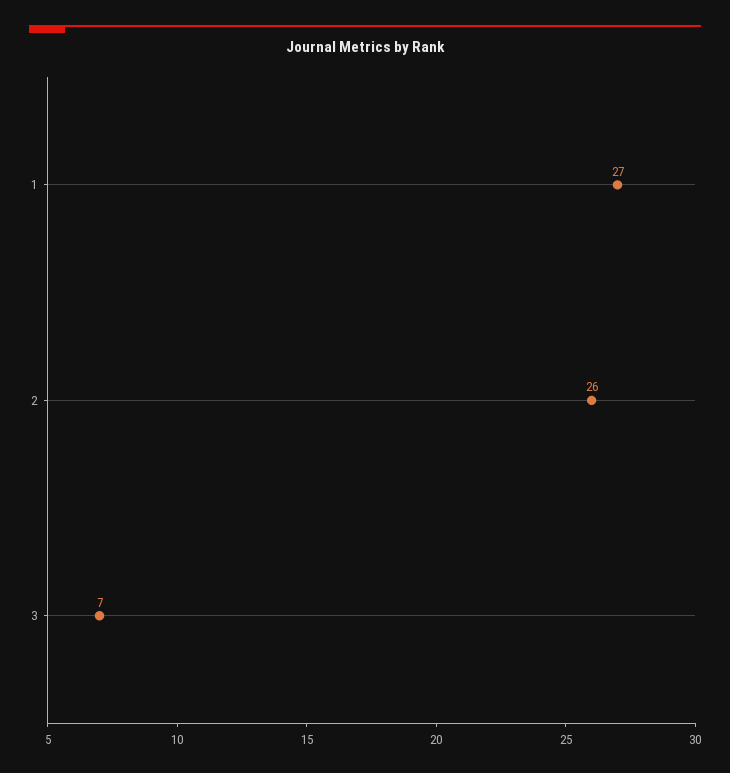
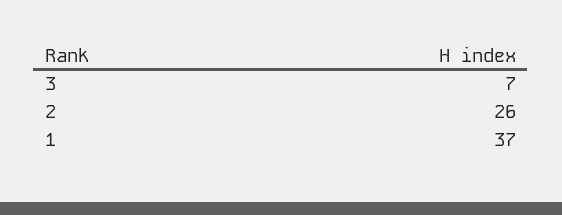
  {
-   "1": 27,
+   "1": 37,
    "2": 26,
    "3": 7
  }

